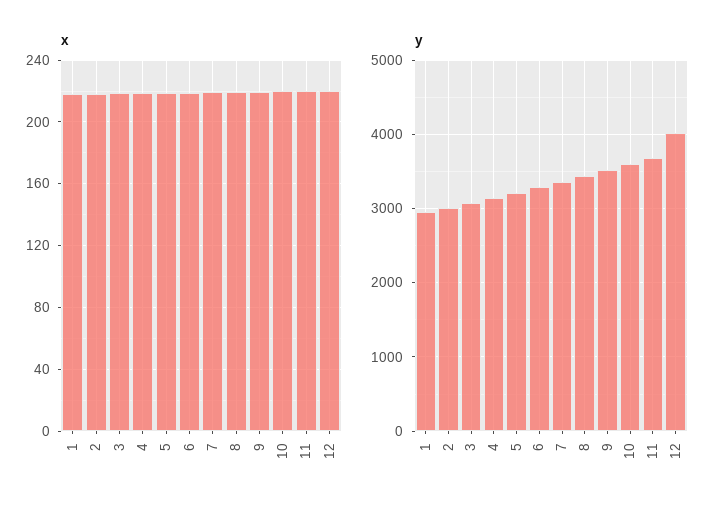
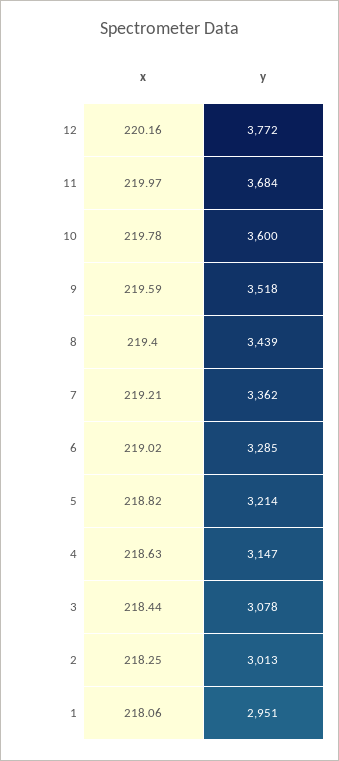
  {
    "x": {
      "1": 218.06,
      "2": 218.25,
      "3": 218.44,
      "4": 218.63,
      "5": 218.82,
      "6": 219.02,
      "7": 219.21,
      "8": 219.4,
      "9": 219.59,
      "10": 219.78,
      "11": 219.97,
      "12": 220.16
    },
    "y": {
      "1": 2951,
      "2": 3013,
      "3": 3078,
      "4": 3147,
      "5": 3214,
      "6": 3285,
      "7": 3362,
      "8": 3439,
      "9": 3518,
      "10": 3600,
      "11": 3684,
-     "12": 4000
+     "12": 3772
    }
  }

